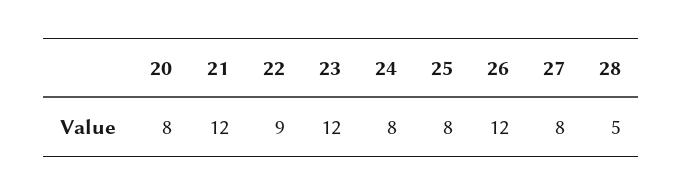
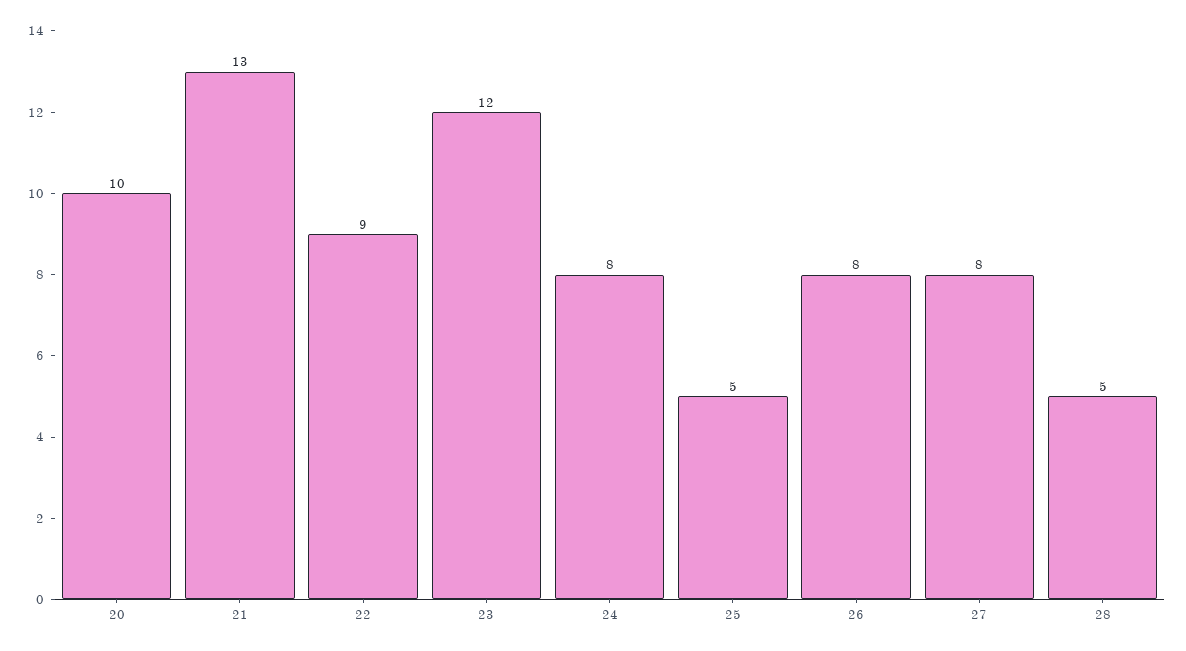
  {
-   "20": 8,
+   "20": 10,
-   "21": 12,
+   "21": 13,
    "22": 9,
    "23": 12,
    "24": 8,
-   "25": 8,
+   "25": 5,
-   "26": 12,
+   "26": 8,
    "27": 8,
    "28": 5
  }

